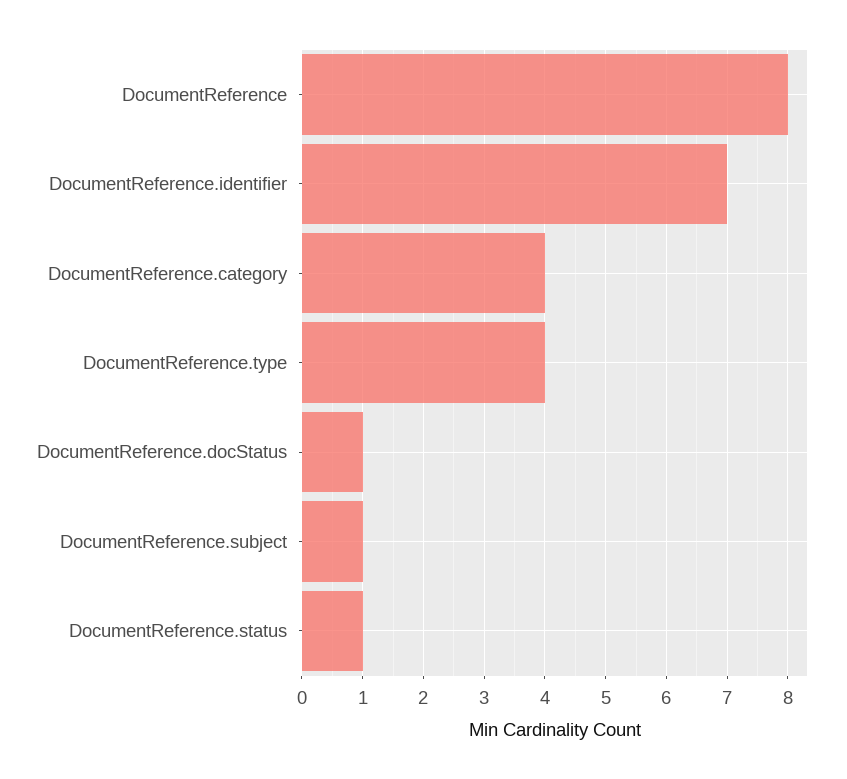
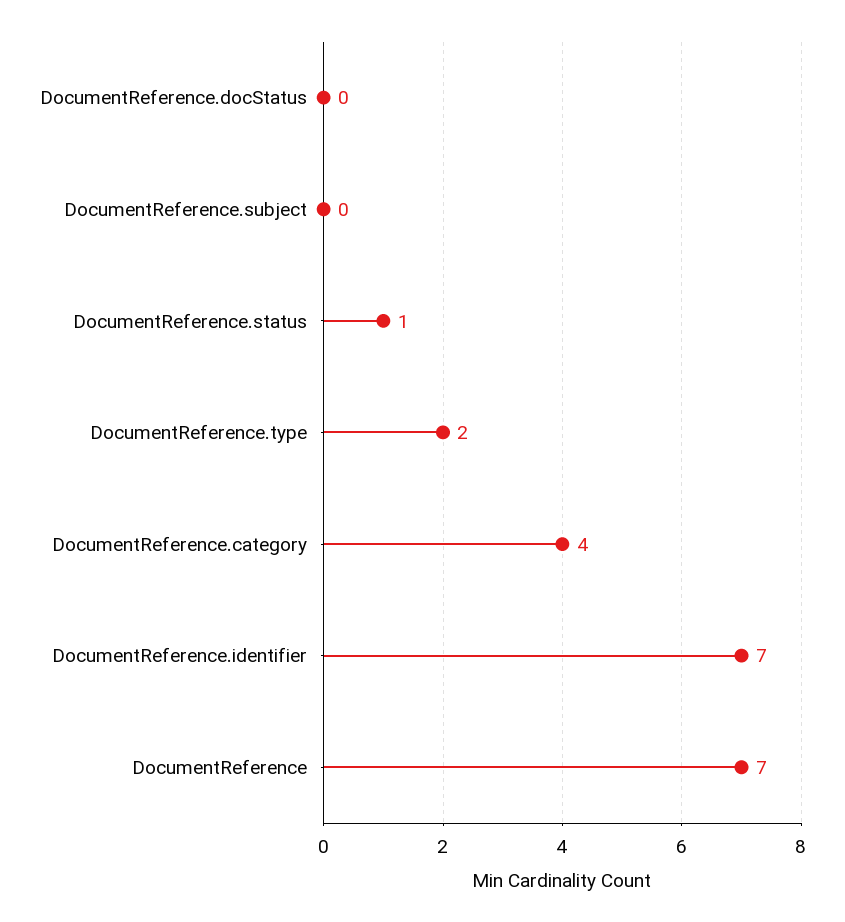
  {
-   "DocumentReference": 8,
+   "DocumentReference": 7,
    "DocumentReference.identifier": 7,
    "DocumentReference.category": 4,
-   "DocumentReference.type": 4,
+   "DocumentReference.type": 2,
-   "DocumentReference.docStatus": 1,
+   "DocumentReference.docStatus": 0,
-   "DocumentReference.subject": 1,
+   "DocumentReference.subject": 0,
    "DocumentReference.status": 1
  }

